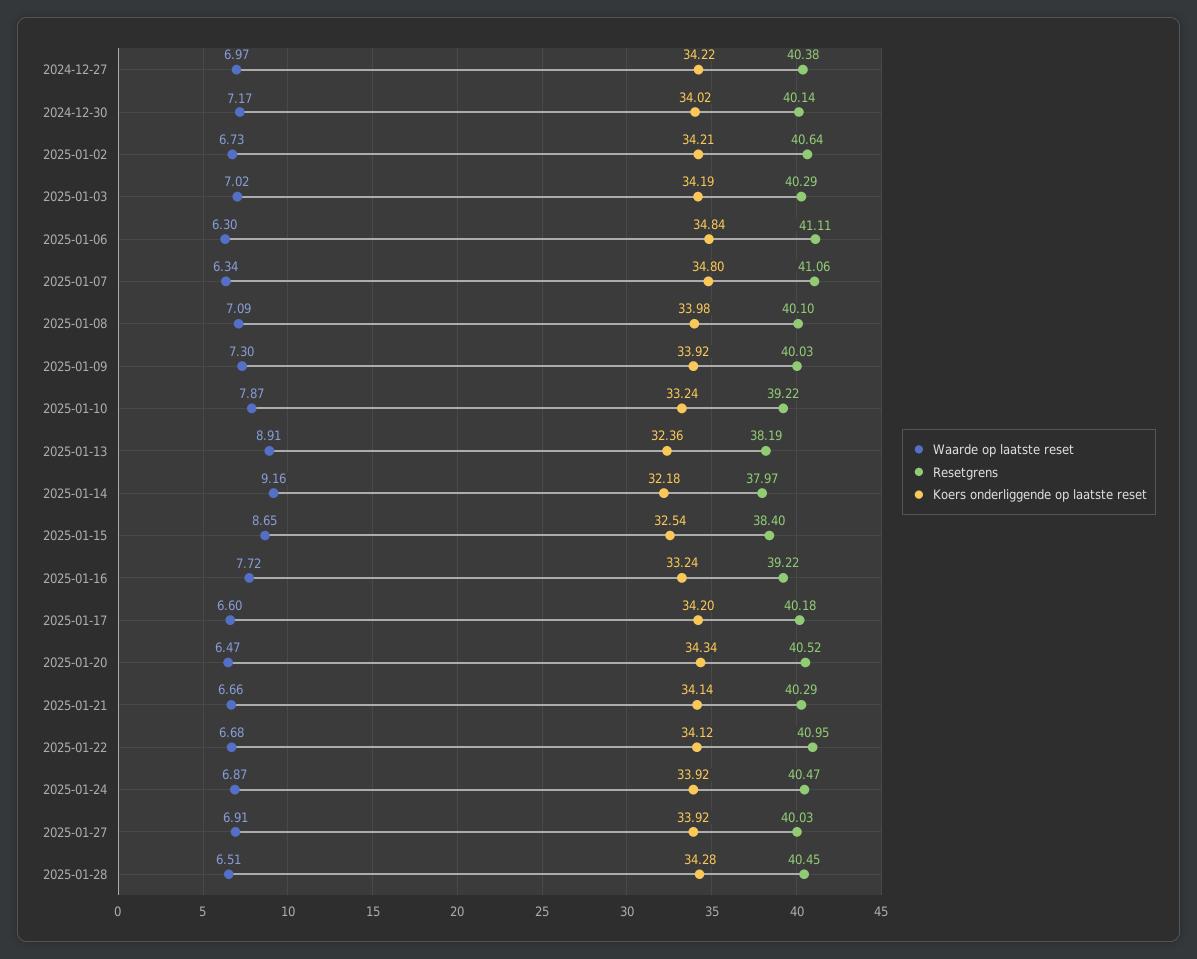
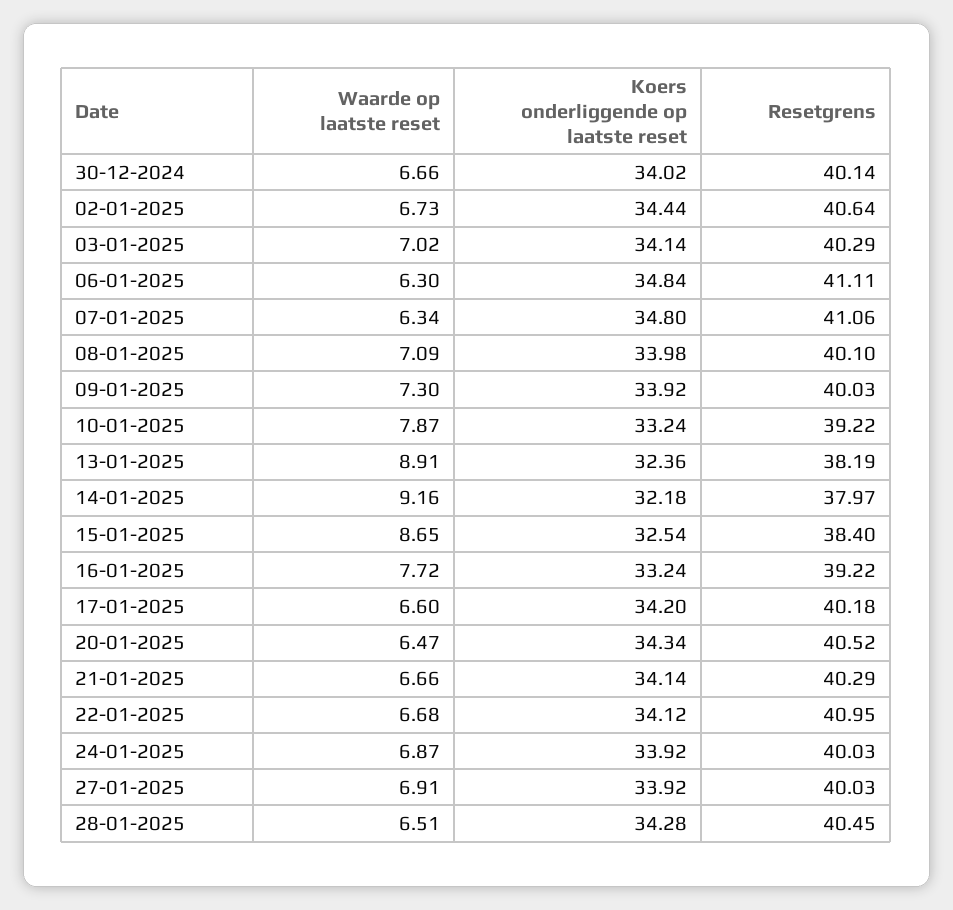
  {
    "Waarde op laatste reset": {
-     "2024-12-27": 6.97,
-     "2024-12-30": 7.17,
+     "2024-12-30": 6.66,
      "2025-01-02": 6.73,
      "2025-01-03": 7.02,
      "2025-01-06": 6.3,
      "2025-01-07": 6.34,
      "2025-01-08": 7.09,
      "2025-01-09": 7.3,
      "2025-01-10": 7.87,
      "2025-01-13": 8.91,
      "2025-01-14": 9.16,
      "2025-01-15": 8.65,
      "2025-01-16": 7.72,
      "2025-01-17": 6.6,
      "2025-01-20": 6.47,
      "2025-01-21": 6.66,
      "2025-01-22": 6.68,
      "2025-01-24": 6.87,
      "2025-01-27": 6.91,
      "2025-01-28": 6.51
    },
    "Resetgrens": {
-     "2024-12-27": 40.38,
      "2024-12-30": 40.14,
      "2025-01-02": 40.64,
      "2025-01-03": 40.29,
      "2025-01-06": 41.11,
      "2025-01-07": 41.06,
      "2025-01-08": 40.1,
      "2025-01-09": 40.03,
      "2025-01-10": 39.22,
      "2025-01-13": 38.19,
      "2025-01-14": 37.97,
      "2025-01-15": 38.4,
      "2025-01-16": 39.22,
      "2025-01-17": 40.18,
      "2025-01-20": 40.52,
      "2025-01-21": 40.29,
      "2025-01-22": 40.95,
-     "2025-01-24": 40.47,
+     "2025-01-24": 40.03,
      "2025-01-27": 40.03,
      "2025-01-28": 40.45
    },
    "Koers onderliggende op laatste reset": {
-     "2024-12-27": 34.22,
      "2024-12-30": 34.02,
-     "2025-01-02": 34.21,
+     "2025-01-02": 34.44,
-     "2025-01-03": 34.19,
+     "2025-01-03": 34.14,
      "2025-01-06": 34.84,
      "2025-01-07": 34.8,
      "2025-01-08": 33.98,
      "2025-01-09": 33.92,
      "2025-01-10": 33.24,
      "2025-01-13": 32.36,
      "2025-01-14": 32.18,
      "2025-01-15": 32.54,
      "2025-01-16": 33.24,
      "2025-01-17": 34.2,
      "2025-01-20": 34.34,
      "2025-01-21": 34.14,
      "2025-01-22": 34.12,
      "2025-01-24": 33.92,
      "2025-01-27": 33.92,
      "2025-01-28": 34.28
    }
  }

